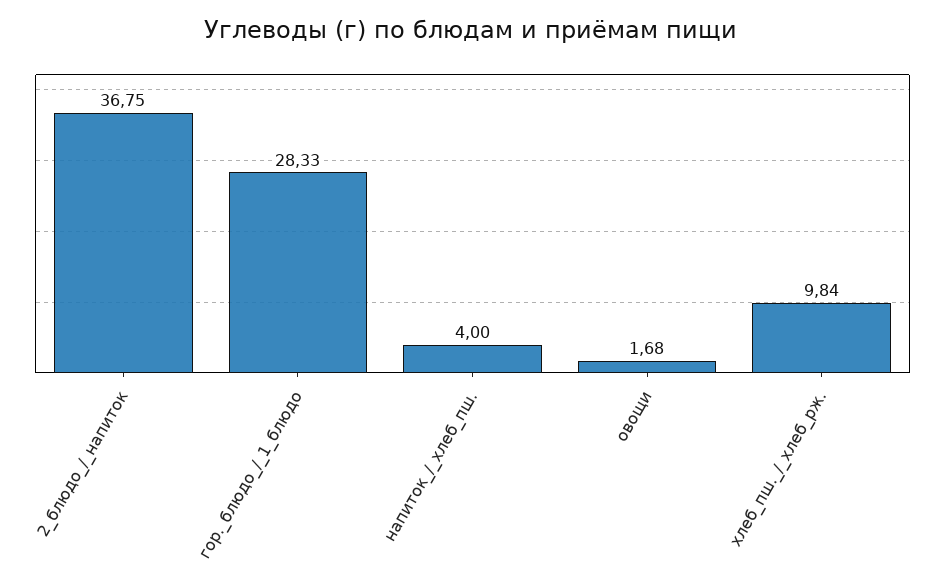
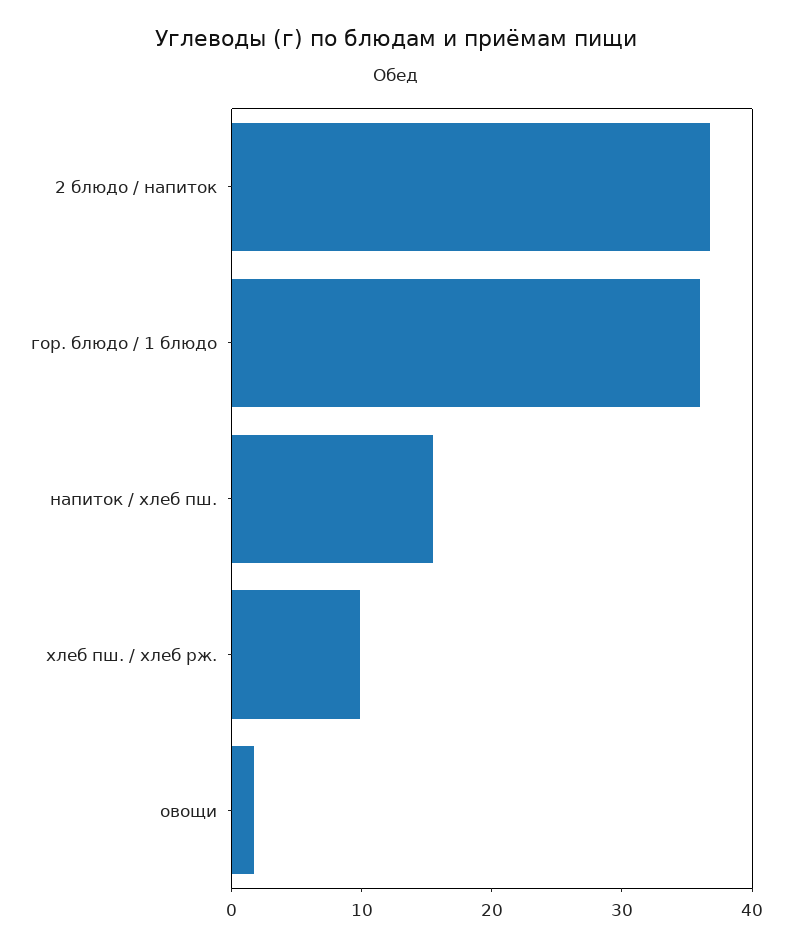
  {
    "2_блюдо_/_напиток": 36.75,
-   "гор._блюдо_/_1_блюдо": 28.33,
+   "гор._блюдо_/_1_блюдо": 36,
-   "напиток_/_хлеб_пш.": 4,
+   "напиток_/_хлеб_пш.": 16,
    "овощи": 1.68,
    "хлеб_пш._/_хлеб_рж.": 9.84
  }

